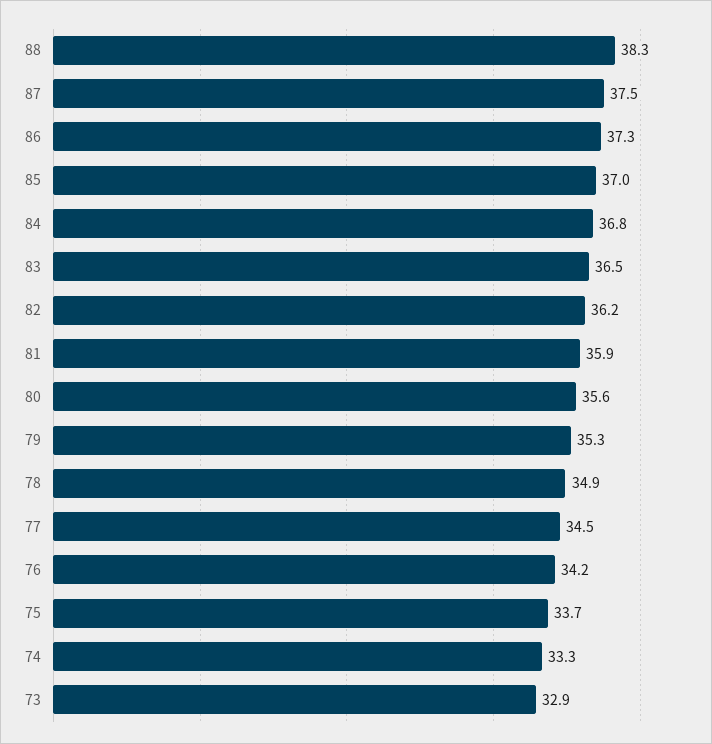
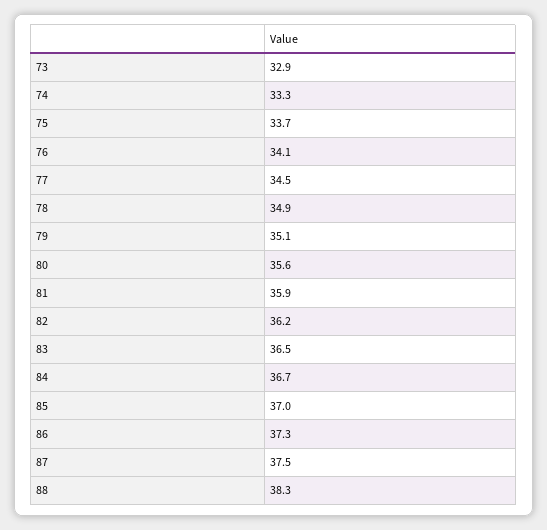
  {
    "88": 38.3,
    "87": 37.5,
    "86": 37.3,
    "85": 37,
-   "84": 36.8,
+   "84": 36.7,
    "83": 36.5,
    "82": 36.2,
    "81": 35.9,
    "80": 35.6,
-   "79": 35.3,
+   "79": 35.1,
    "78": 34.9,
    "77": 34.5,
-   "76": 34.2,
+   "76": 34.1,
    "75": 33.7,
    "74": 33.3,
    "73": 32.9
  }

